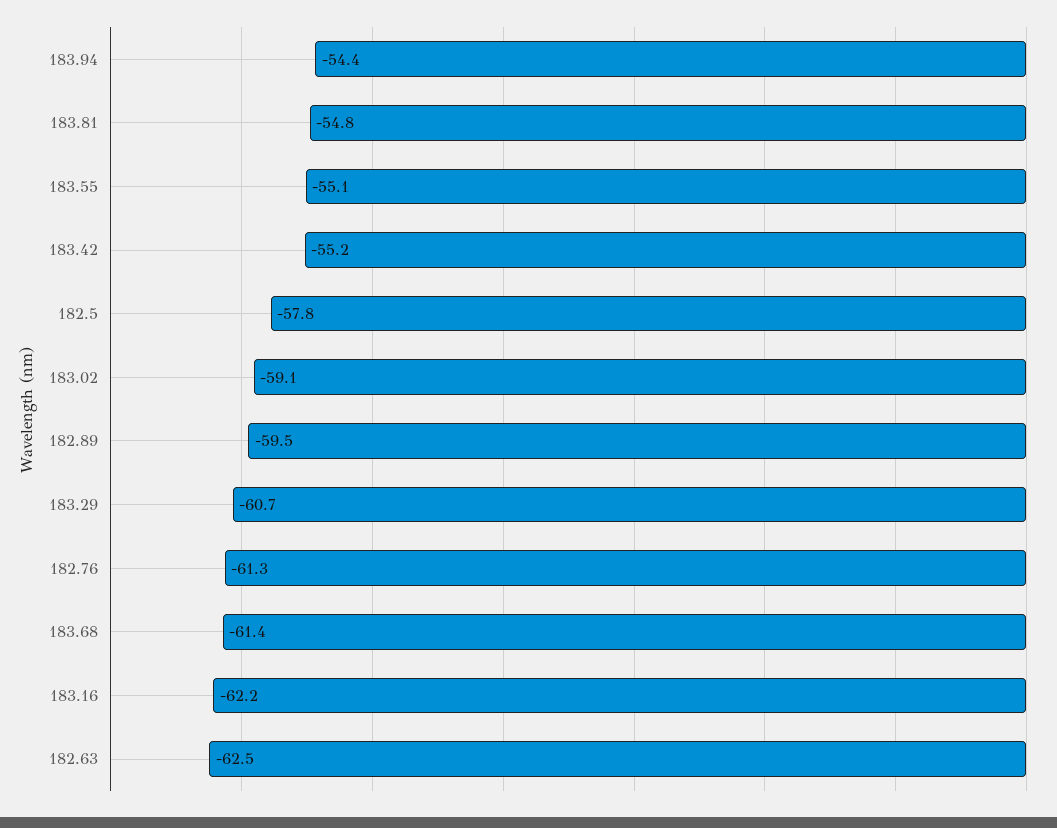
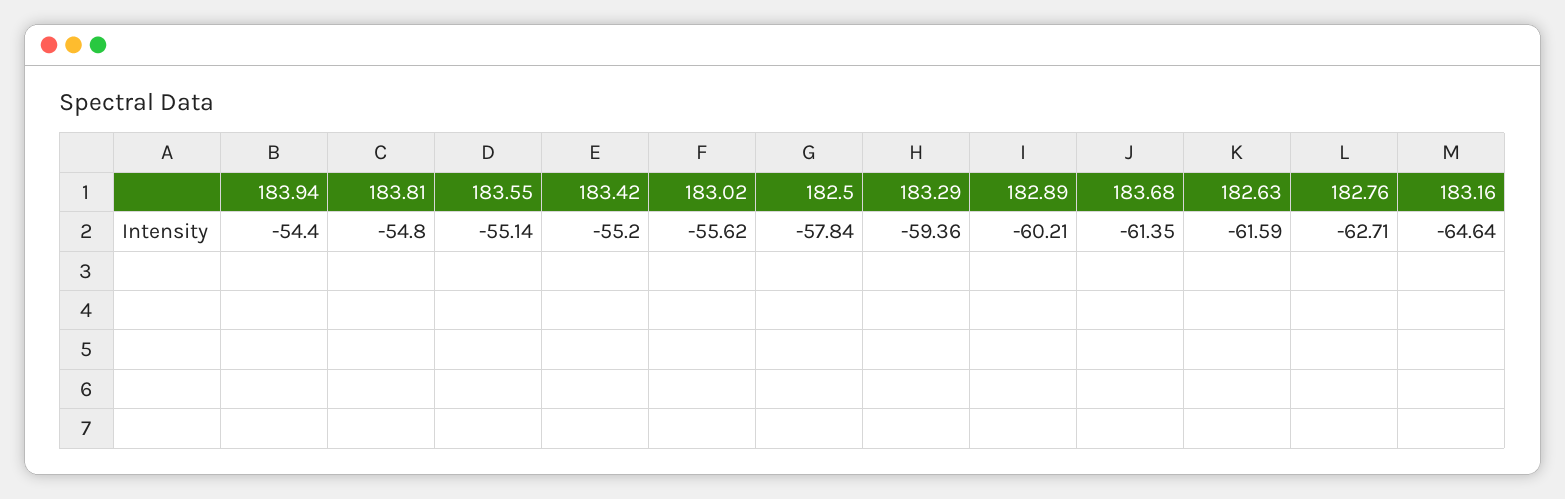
  {
    "183.94": -54.4,
    "183.81": -54.8,
    "183.55": -55.14,
    "183.42": -55.2,
    "182.5": -57.84,
-   "183.02": -59.1,
+   "183.02": -55.62,
-   "182.89": -59.5,
+   "182.89": -60.21,
-   "183.29": -60.7,
+   "183.29": -59.36,
-   "182.76": -61.3,
+   "182.76": -62.71,
    "183.68": -61.35,
-   "183.16": -62.2,
+   "183.16": -64.64,
-   "182.63": -62.5
+   "182.63": -61.59
  }

